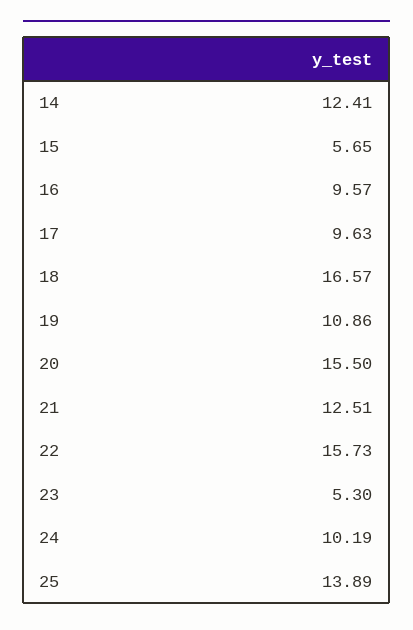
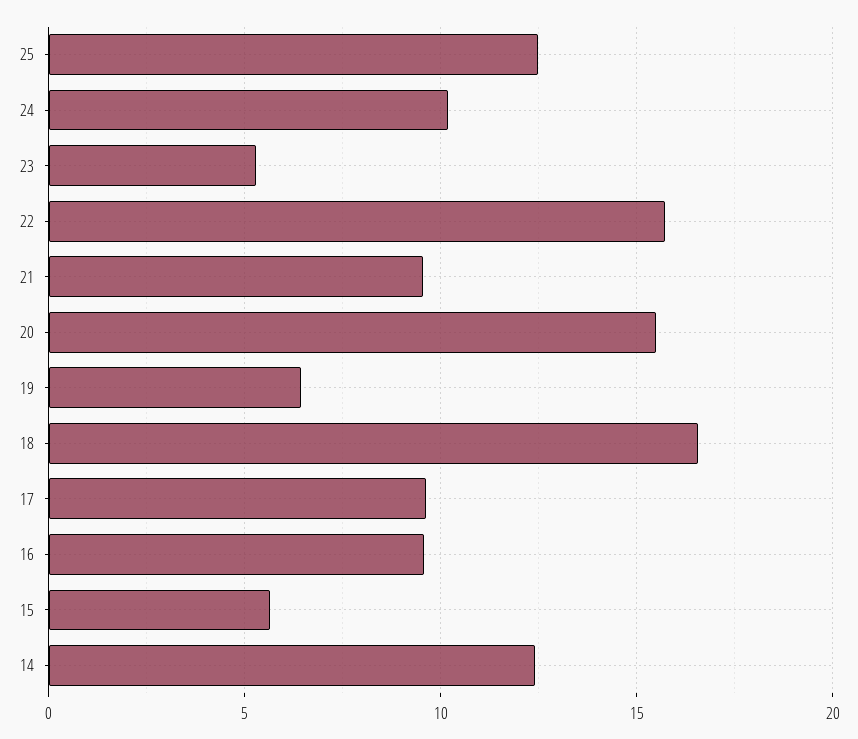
  {
    "14": 12.41,
    "15": 5.65,
    "16": 9.57,
    "17": 9.63,
    "18": 16.57,
-   "19": 10.86,
+   "19": 6.5,
    "20": 15.5,
-   "21": 12.51,
+   "21": 9.5,
    "22": 15.73,
    "23": 5.3,
    "24": 10.19,
-   "25": 13.89
+   "25": 12.5
  }

